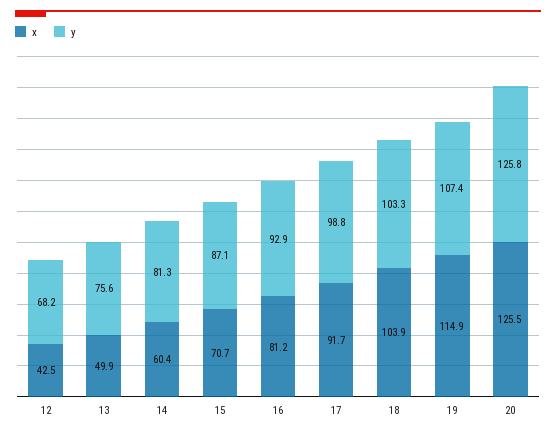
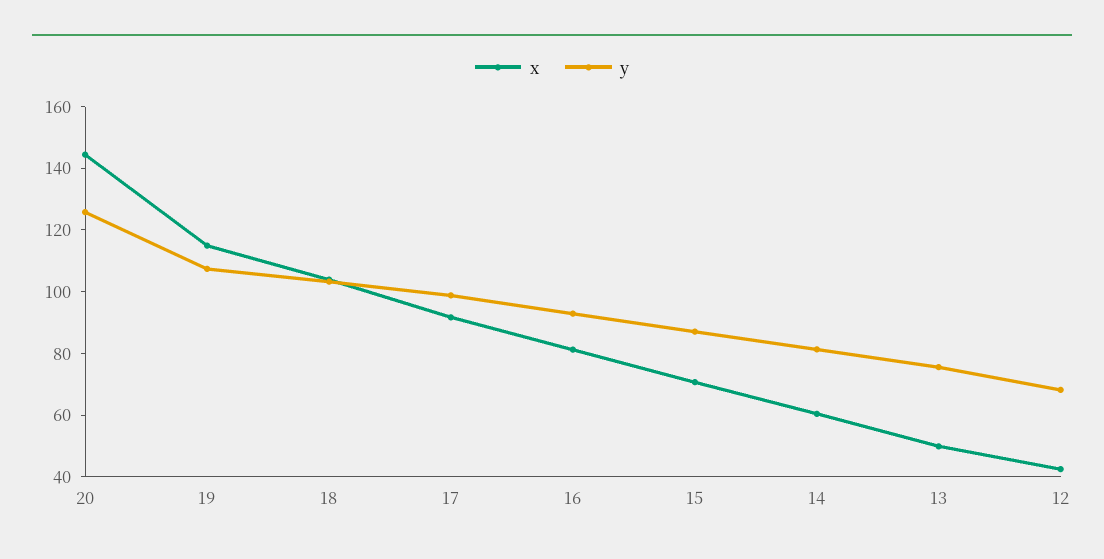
  {
    "x": {
      "12": 42.5,
      "13": 49.9,
      "14": 60.4,
      "15": 70.7,
      "16": 81.2,
      "17": 91.7,
      "18": 103.9,
      "19": 114.9,
-     "20": 125.5
+     "20": 145
    },
    "y": {
      "12": 68.2,
      "13": 75.6,
      "14": 81.3,
      "15": 87.1,
      "16": 92.9,
      "17": 98.8,
      "18": 103.3,
      "19": 107.4,
      "20": 125.8
    }
  }

